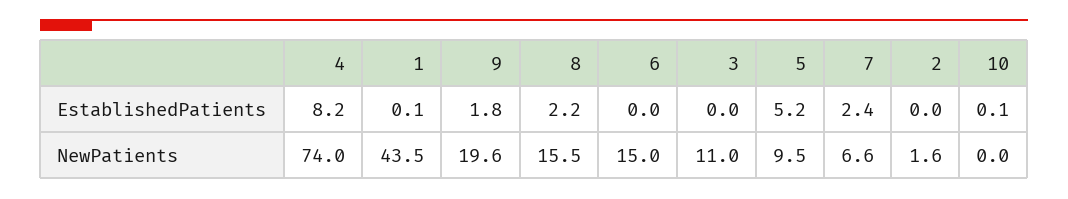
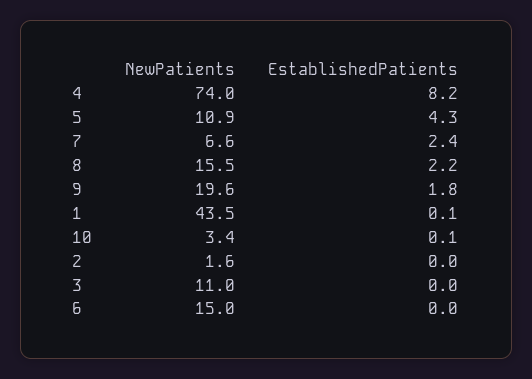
  {
    "4": {
      "EstablishedPatients": 8.2,
      "NewPatients": 74
    },
    "1": {
      "EstablishedPatients": 0.1,
      "NewPatients": 43.5
    },
    "9": {
      "EstablishedPatients": 1.8,
      "NewPatients": 19.6
    },
    "8": {
      "EstablishedPatients": 2.2,
      "NewPatients": 15.5
    },
    "6": {
      "EstablishedPatients": 0,
      "NewPatients": 15
    },
    "3": {
      "EstablishedPatients": 0,
      "NewPatients": 11
    },
    "5": {
-     "EstablishedPatients": 5.2,
+     "EstablishedPatients": 4.3,
-     "NewPatients": 9.5
+     "NewPatients": 10.9
    },
    "7": {
      "EstablishedPatients": 2.4,
      "NewPatients": 6.6
    },
    "2": {
      "EstablishedPatients": 0,
      "NewPatients": 1.6
    },
    "10": {
      "EstablishedPatients": 0.1,
-     "NewPatients": 0
+     "NewPatients": 3.4
    }
  }

